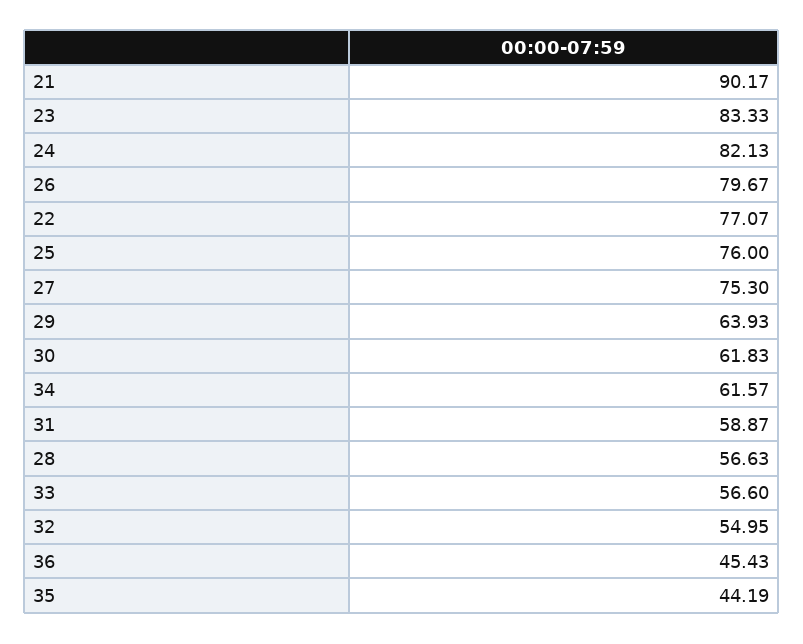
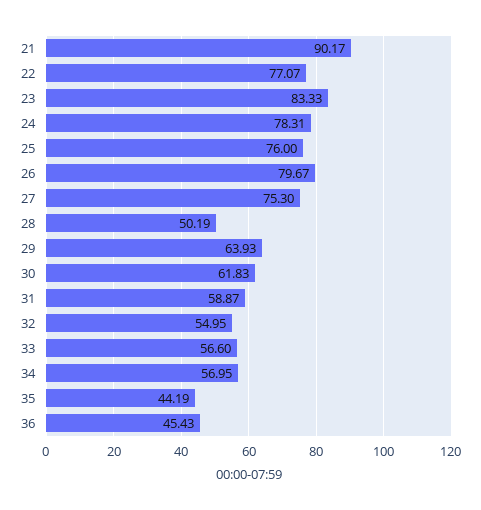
  {
    "21": 90.17,
    "23": 83.33,
-   "24": 82.13,
+   "24": 78.31,
    "26": 79.67,
    "22": 77.07,
    "25": 76,
    "27": 75.3,
    "29": 63.93,
    "30": 61.83,
-   "34": 61.57,
+   "34": 56.95,
    "31": 58.87,
-   "28": 56.63,
+   "28": 50.19,
    "33": 56.6,
    "32": 54.95,
    "36": 45.43,
    "35": 44.19
  }

